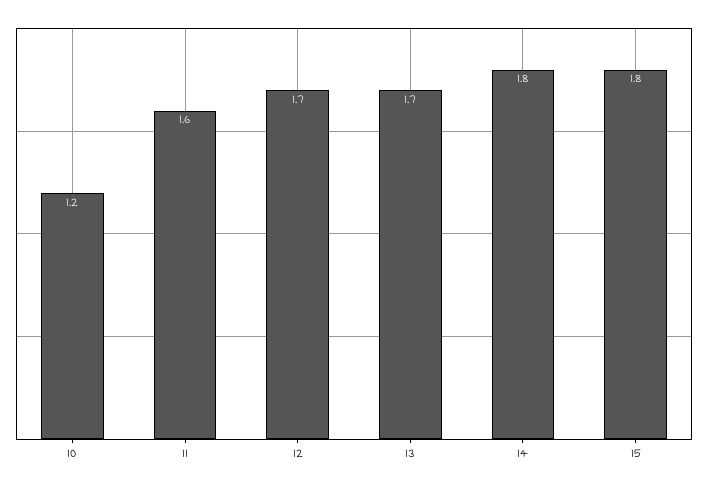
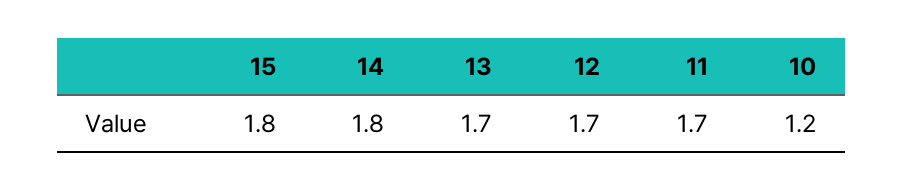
  {
    "10": 1.2,
-   "11": 1.6,
+   "11": 1.7,
    "12": 1.7,
    "13": 1.7,
    "14": 1.8,
    "15": 1.8
  }

